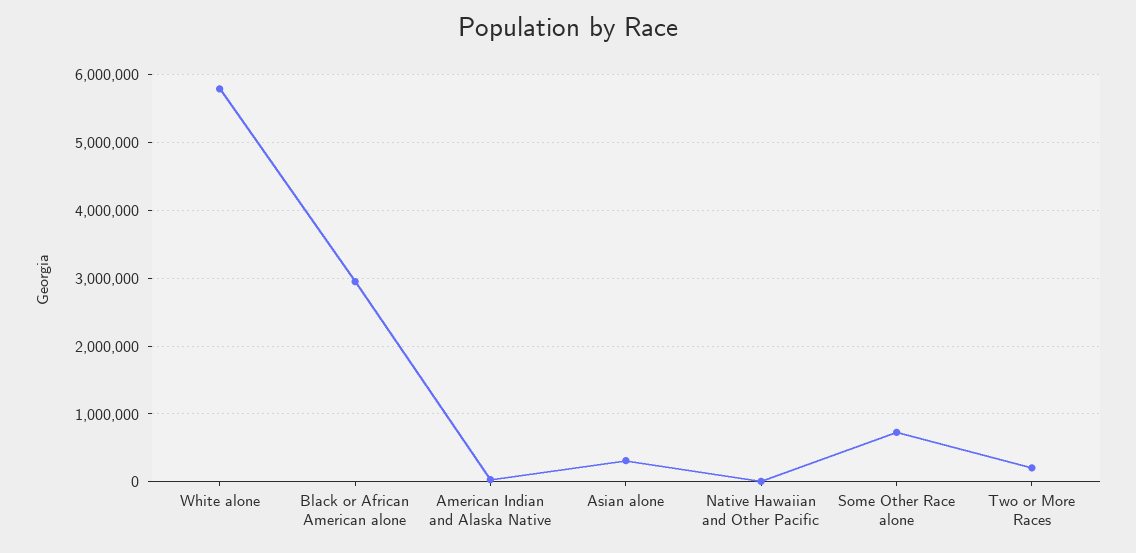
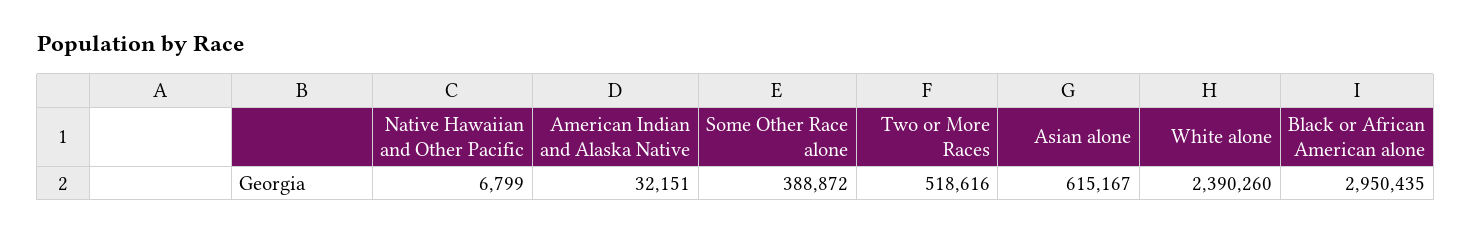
  {
-   "White alone": 5800000,
+   "White alone": 2390260,
    "Black or African American alone": 2950435,
    "American Indian and Alaska Native": 32151,
-   "Asian alone": 300000,
+   "Asian alone": 615167,
    "Native Hawaiian and Other Pacific": 6799,
-   "Some Other Race alone": 700000,
+   "Some Other Race alone": 388872,
-   "Two or More Races": 200000
+   "Two or More Races": 518616
  }

